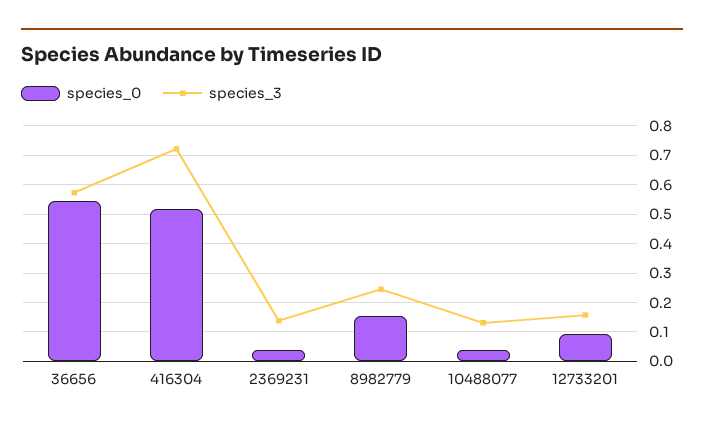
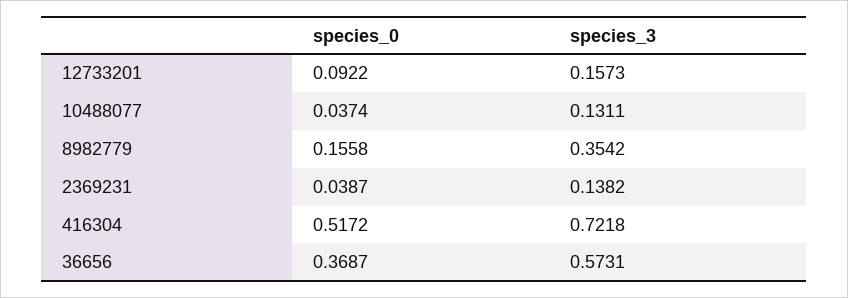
  {
    "species_0": {
-     "36656": 0.55,
+     "36656": 0.3687,
      "416304": 0.5172,
      "2369231": 0.0387,
      "8982779": 0.1558,
      "10488077": 0.0374,
      "12733201": 0.0922
    },
    "species_3": {
      "36656": 0.5731,
      "416304": 0.7218,
      "2369231": 0.1382,
-     "8982779": 0.25,
+     "8982779": 0.3542,
      "10488077": 0.1311,
      "12733201": 0.1573
    }
  }

